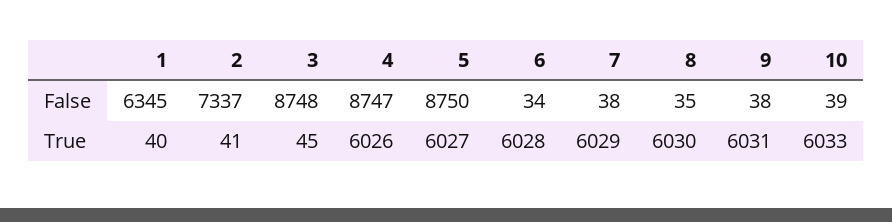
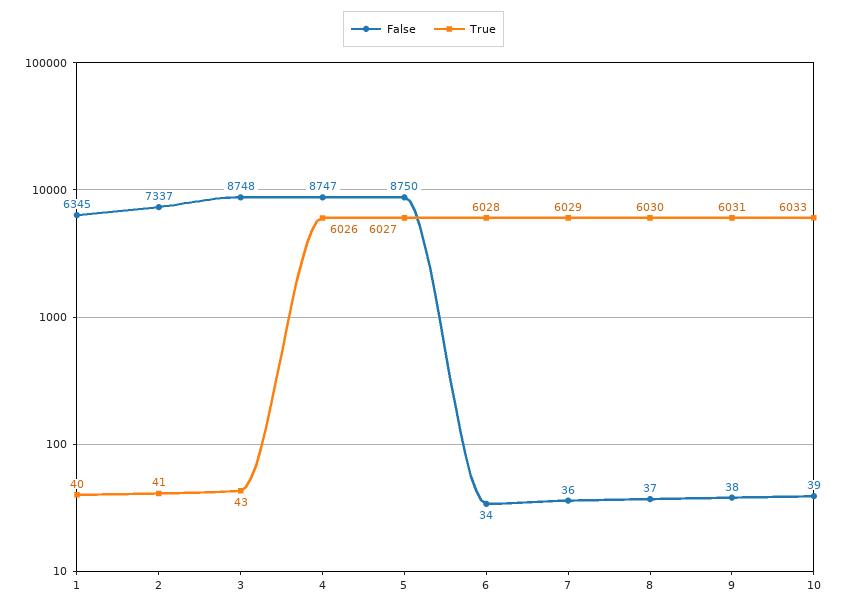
  {
    "False": {
      "1": 6345,
      "2": 7337,
      "3": 8748,
      "4": 8747,
      "5": 8750,
      "6": 34,
-     "7": 38,
+     "7": 36,
-     "8": 35,
+     "8": 37,
      "9": 38,
      "10": 39
    },
    "True": {
      "1": 40,
      "2": 41,
-     "3": 45,
+     "3": 43,
      "4": 6026,
      "5": 6027,
      "6": 6028,
      "7": 6029,
      "8": 6030,
      "9": 6031,
      "10": 6033
    }
  }

